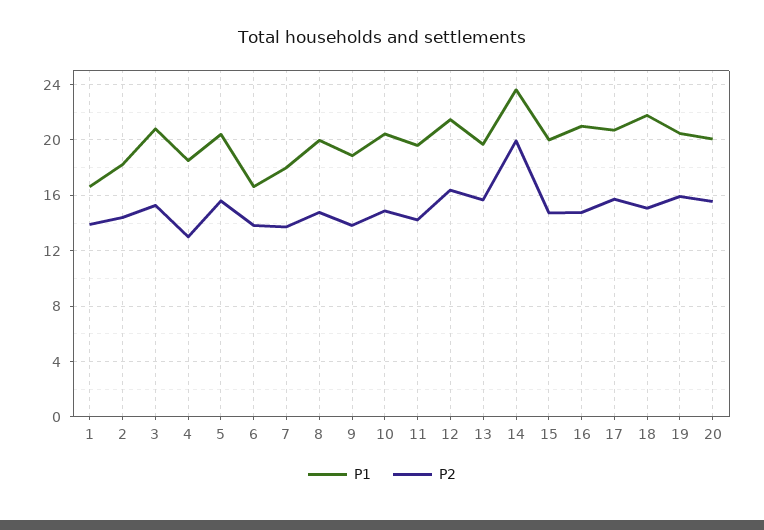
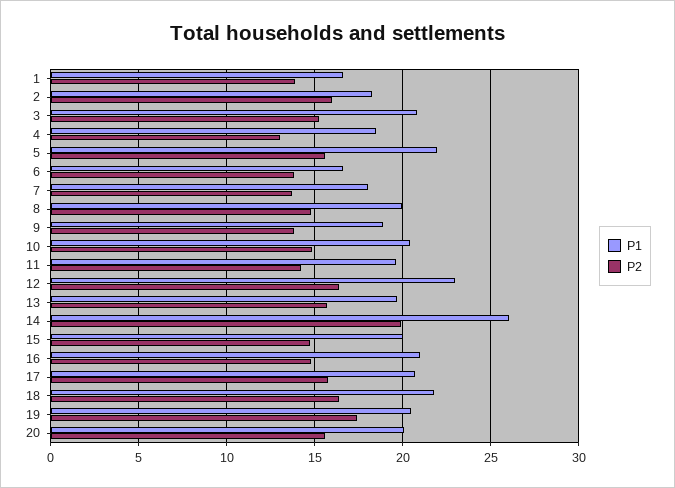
  {
    "P1": {
      "1": 16.5,
      "2": 18,
      "3": 21,
      "4": 18.5,
-     "5": 20.5,
+     "5": 22,
      "6": 16.5,
      "7": 18,
      "8": 20,
      "9": 19,
      "10": 20.5,
      "11": 19.5,
-     "12": 21.5,
+     "12": 23,
      "13": 19.5,
-     "14": 23.5,
+     "14": 26,
      "15": 20,
      "16": 21,
      "17": 20.5,
      "18": 22,
      "19": 20.5,
      "20": 20
    },
    "P2": {
      "1": 14,
-     "2": 14.5,
+     "2": 16,
      "3": 15.5,
      "4": 13,
      "5": 15.5,
      "6": 14,
      "7": 13.5,
      "8": 15,
      "9": 14,
      "10": 15,
      "11": 14,
      "12": 16.5,
      "13": 15.5,
      "14": 20,
      "15": 14.5,
      "16": 15,
      "17": 15.5,
-     "18": 15,
+     "18": 16.5,
-     "19": 16,
+     "19": 17.5,
      "20": 15.5
    }
  }

